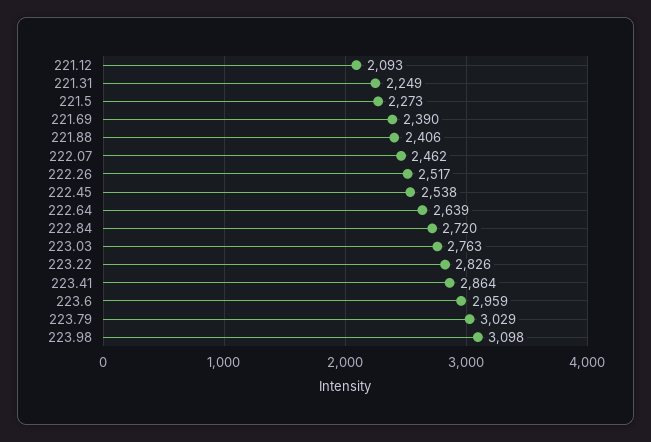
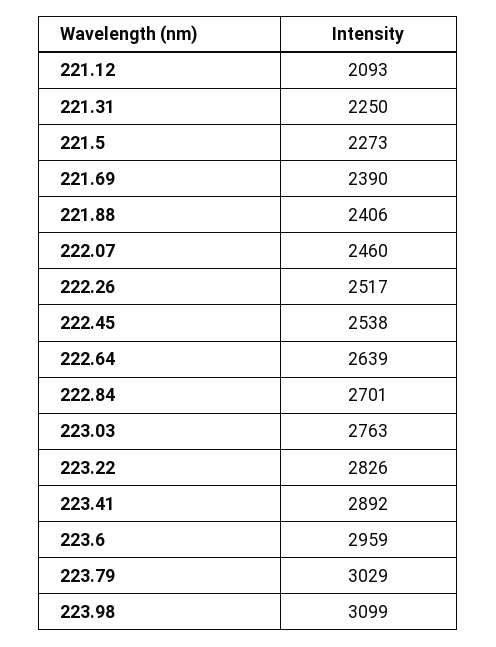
  {
    "221.12": 2093,
-   "221.31": 2249,
+   "221.31": 2250,
    "221.5": 2273,
    "221.69": 2390,
    "221.88": 2406,
-   "222.07": 2462,
+   "222.07": 2460,
    "222.26": 2517,
    "222.45": 2538,
    "222.64": 2639,
-   "222.84": 2720,
+   "222.84": 2701,
    "223.03": 2763,
    "223.22": 2826,
-   "223.41": 2864,
+   "223.41": 2892,
    "223.6": 2959,
    "223.79": 3029,
-   "223.98": 3098
+   "223.98": 3099
  }

